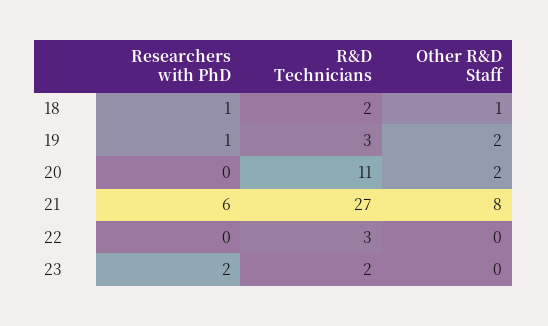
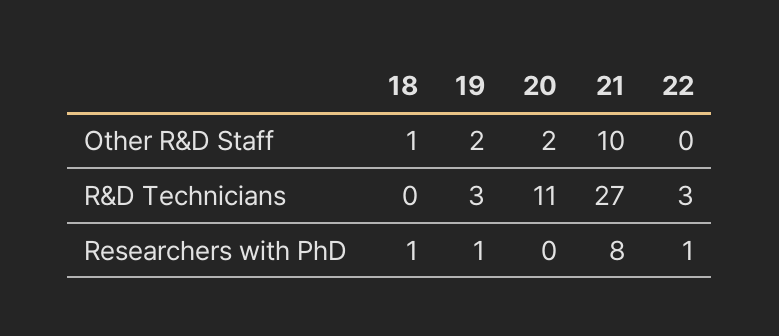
  {
    "Researchers with PhD": {
      "18": 1,
      "19": 1,
      "20": 0,
-     "21": 6,
+     "21": 8,
-     "22": 0,
+     "22": 1
-     "23": 2
    },
    "R&D Technicians": {
-     "18": 2,
+     "18": 0,
      "19": 3,
      "20": 11,
      "21": 27,
-     "22": 3,
+     "22": 3
-     "23": 2
    },
    "Other R&D Staff": {
      "18": 1,
      "19": 2,
      "20": 2,
-     "21": 8,
+     "21": 10,
-     "22": 0,
+     "22": 0
-     "23": 0
    }
  }

